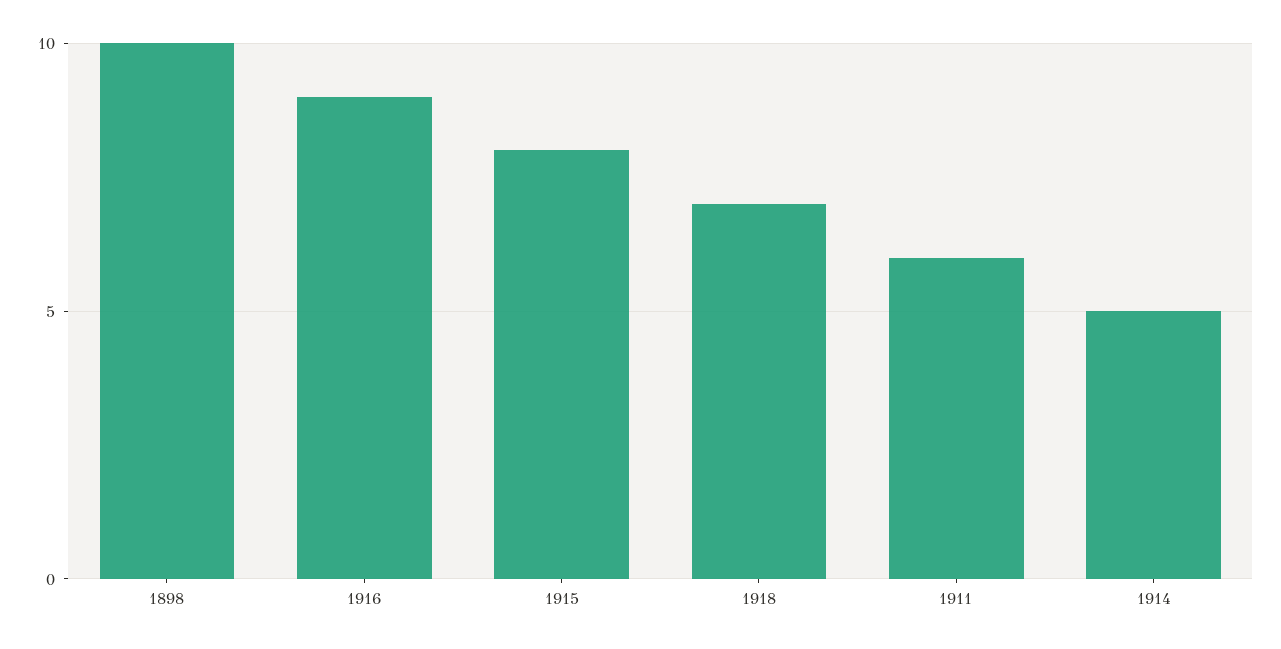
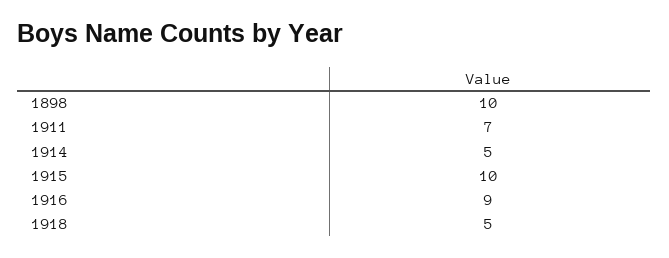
  {
    "1898": 10,
    "1916": 9,
-   "1915": 8,
+   "1915": 10,
-   "1918": 7,
+   "1918": 5,
-   "1911": 6,
+   "1911": 7,
    "1914": 5
  }

